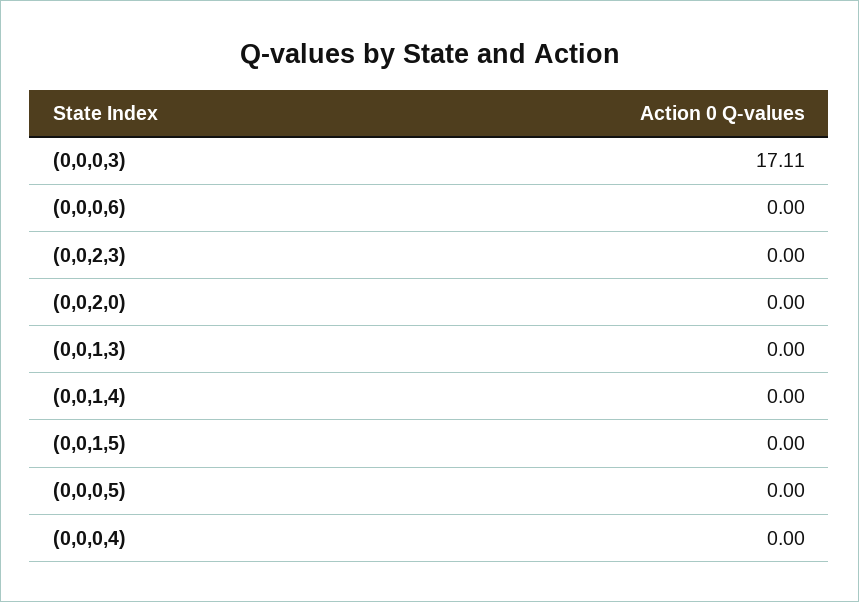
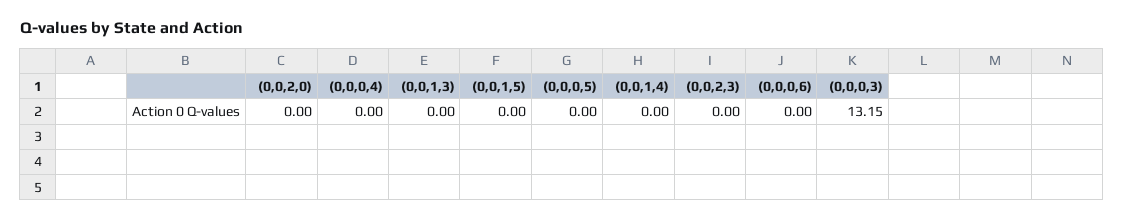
  {
-   "(0,0,0,3)": 17.11,
+   "(0,0,0,3)": 13.15,
    "(0,0,0,6)": 0,
    "(0,0,2,3)": 0,
    "(0,0,2,0)": 0,
    "(0,0,1,3)": 0,
    "(0,0,1,4)": 0,
    "(0,0,1,5)": 0,
    "(0,0,0,5)": 0,
    "(0,0,0,4)": 0
  }

